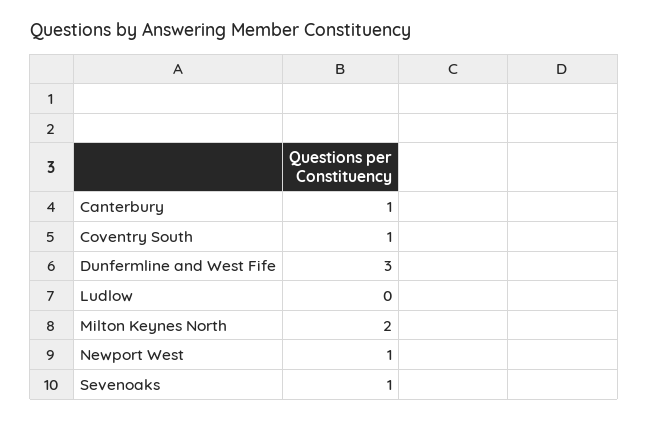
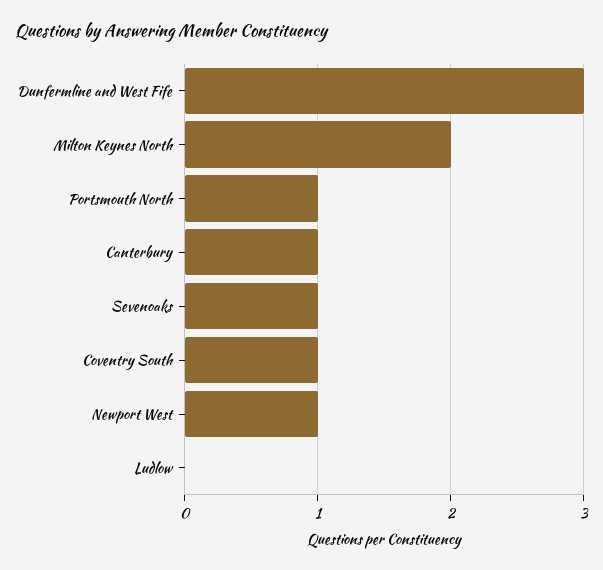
  {
    "Canterbury": 1,
    "Coventry South": 1,
    "Dunfermline and West Fife": 3,
    "Ludlow": 0,
    "Milton Keynes North": 2,
    "Newport West": 1,
-   "Sevenoaks": 1
+   "Sevenoaks": 1,
+   "Portsmouth North": 1
  }

